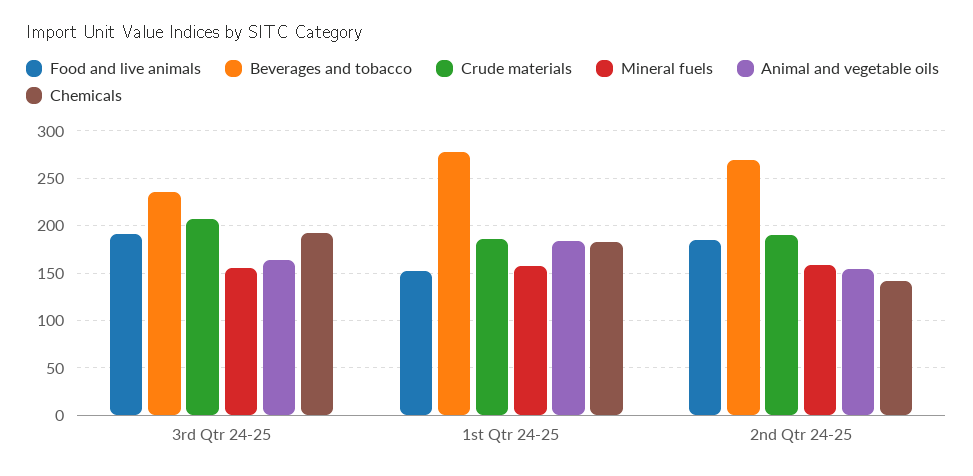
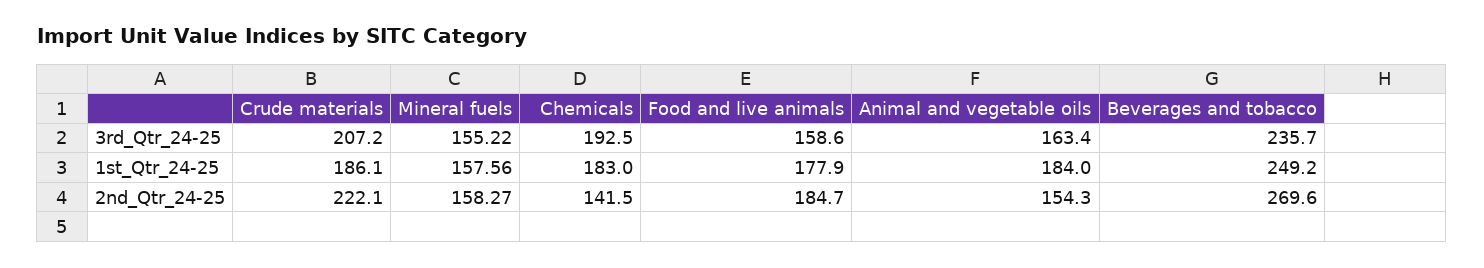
  {
    "Food and live animals": {
-     "3rd Qtr 24-25": 190,
+     "3rd Qtr 24-25": 158.6,
-     "1st Qtr 24-25": 150,
+     "1st Qtr 24-25": 177.9,
      "2nd Qtr 24-25": 184.7
    },
    "Beverages and tobacco": {
      "3rd Qtr 24-25": 235.7,
-     "1st Qtr 24-25": 280,
+     "1st Qtr 24-25": 249.2,
      "2nd Qtr 24-25": 269.6
    },
    "Crude materials": {
      "3rd Qtr 24-25": 207.2,
      "1st Qtr 24-25": 186.1,
-     "2nd Qtr 24-25": 190
+     "2nd Qtr 24-25": 222.1
    },
    "Mineral fuels": {
      "3rd Qtr 24-25": 155.22,
      "1st Qtr 24-25": 157.56,
      "2nd Qtr 24-25": 158.27
    },
    "Animal and vegetable oils": {
      "3rd Qtr 24-25": 163.4,
      "1st Qtr 24-25": 184,
      "2nd Qtr 24-25": 154.3
    },
    "Chemicals": {
      "3rd Qtr 24-25": 192.5,
      "1st Qtr 24-25": 183,
      "2nd Qtr 24-25": 141.5
    }
  }

